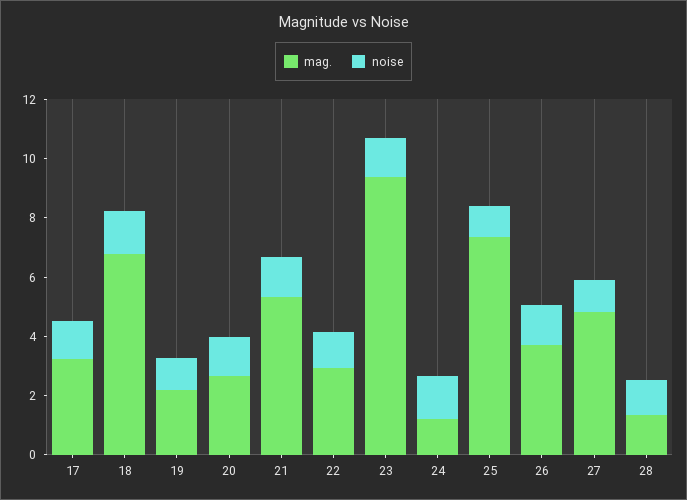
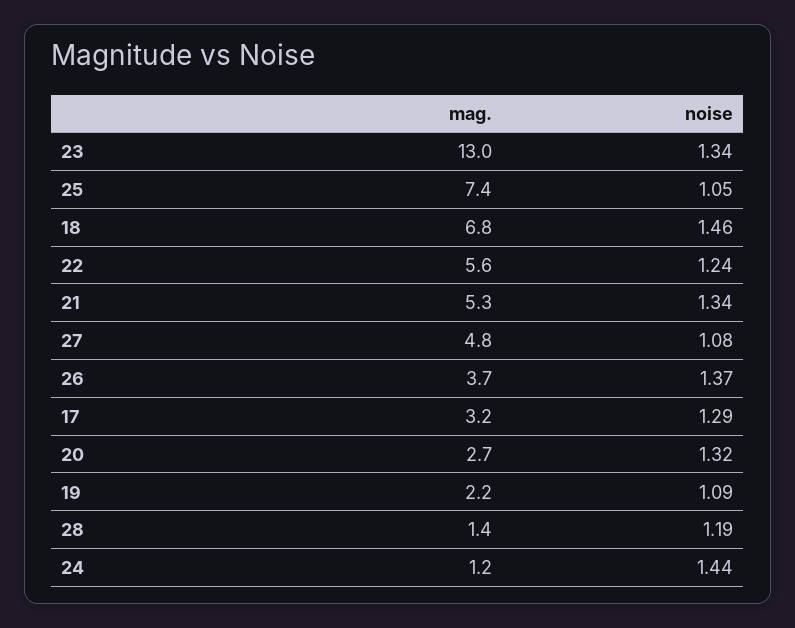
  {
    "mag.": {
      "17": 3.2,
      "18": 6.8,
      "19": 2.2,
      "20": 2.7,
      "21": 5.3,
-     "22": 3,
+     "22": 5.6,
-     "23": 9.5,
+     "23": 13,
      "24": 1.2,
      "25": 7.4,
      "26": 3.7,
      "27": 4.8,
      "28": 1.4
    },
    "noise": {
      "17": 1.29,
      "18": 1.46,
      "19": 1.09,
      "20": 1.32,
      "21": 1.34,
      "22": 1.24,
      "23": 1.34,
      "24": 1.44,
      "25": 1.05,
      "26": 1.37,
      "27": 1.08,
      "28": 1.19
    }
  }

